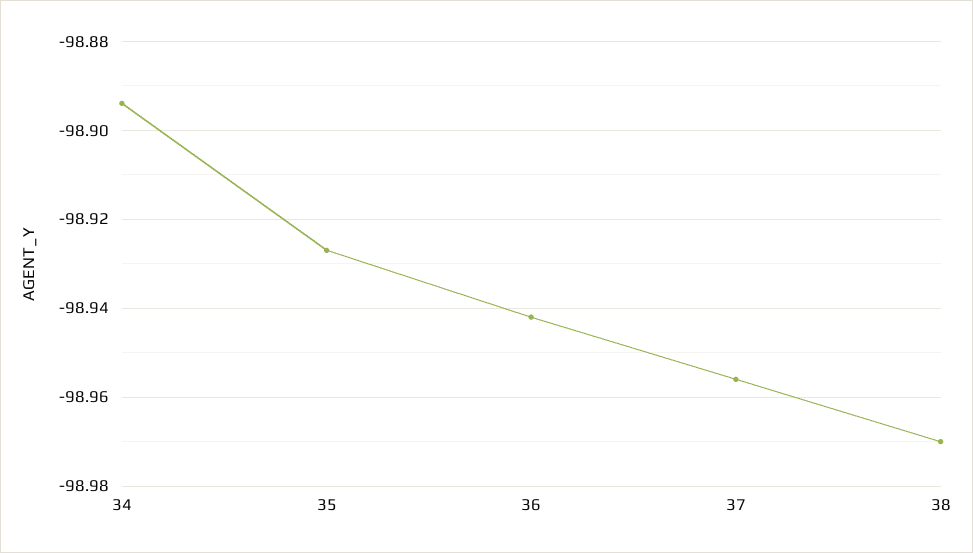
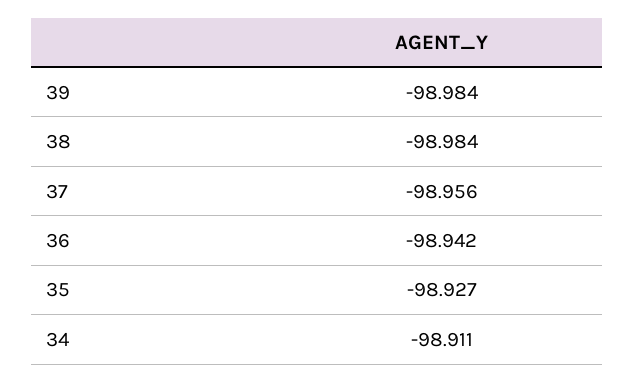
  {
-   "34": -98.895,
+   "34": -98.911,
    "35": -98.927,
    "36": -98.942,
    "37": -98.956,
-   "38": -98.97
+   "38": -98.984,
+   "39": -98.984
  }

